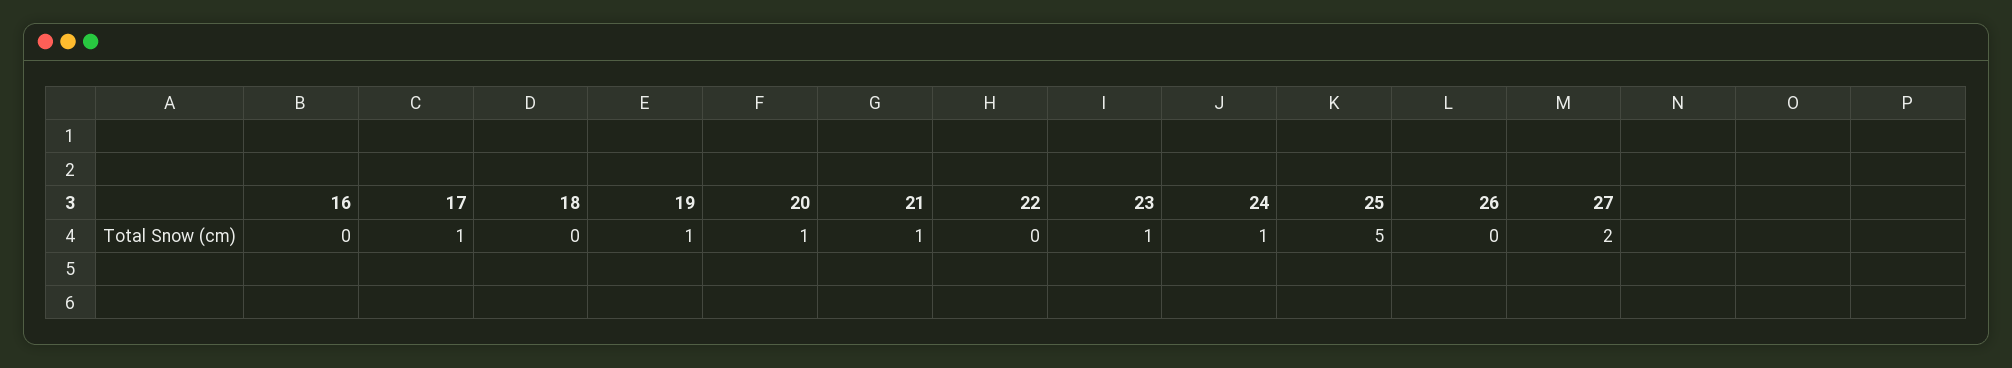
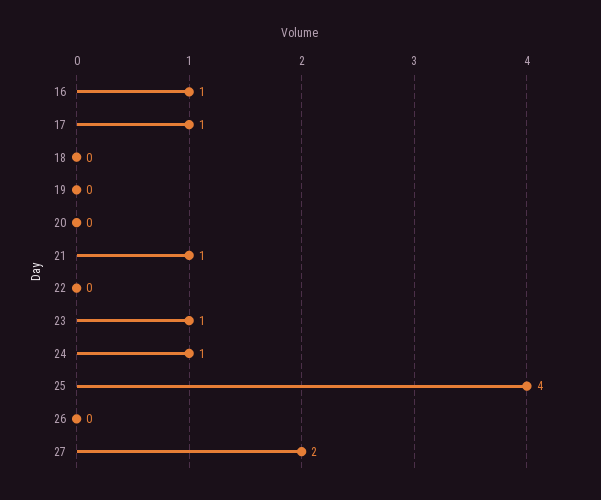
  {
-   "16": 0,
+   "16": 1,
    "17": 1,
    "18": 0,
-   "19": 1,
+   "19": 0,
-   "20": 1,
+   "20": 0,
    "21": 1,
    "22": 0,
    "23": 1,
    "24": 1,
-   "25": 5,
+   "25": 4,
    "26": 0,
    "27": 2
  }

